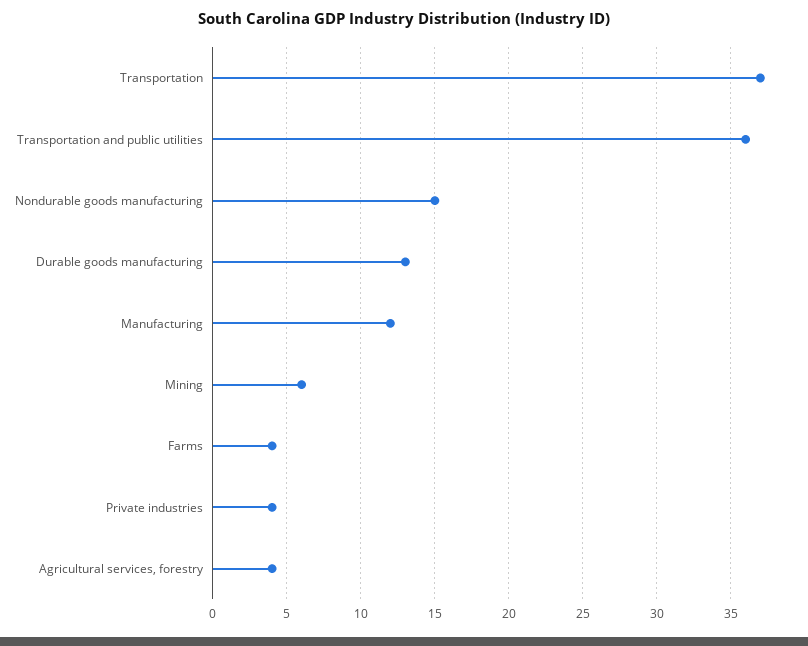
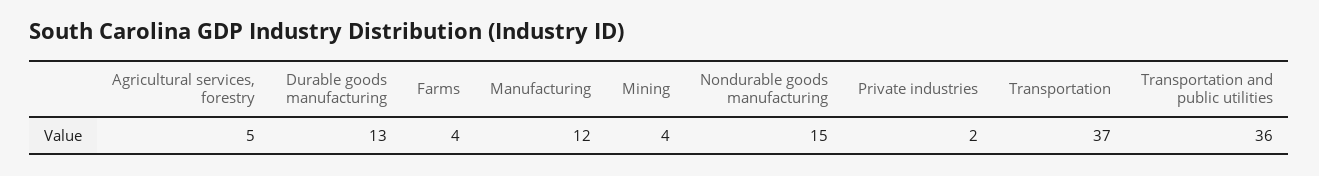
  {
    "Transportation": 37,
    "Transportation and public utilities": 36,
    "Nondurable goods manufacturing": 15,
    "Durable goods manufacturing": 13,
    "Manufacturing": 12,
-   "Mining": 6,
+   "Mining": 4,
    "Farms": 4,
-   "Private industries": 4,
+   "Private industries": 2,
-   "Agricultural services, forestry": 4
+   "Agricultural services, forestry": 5
  }

